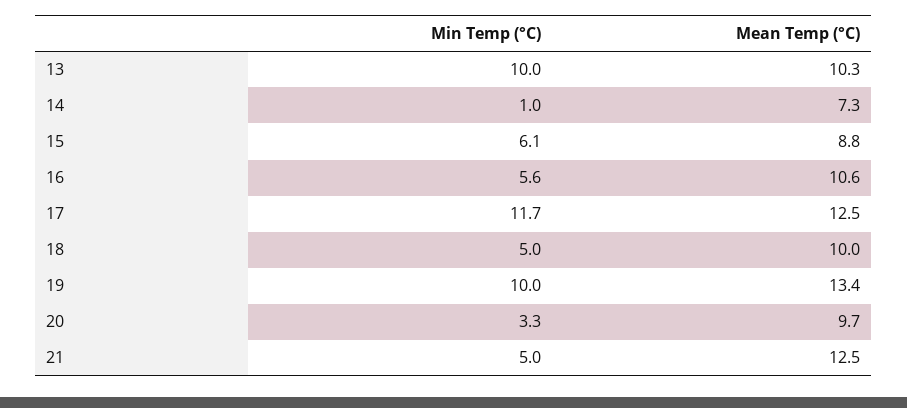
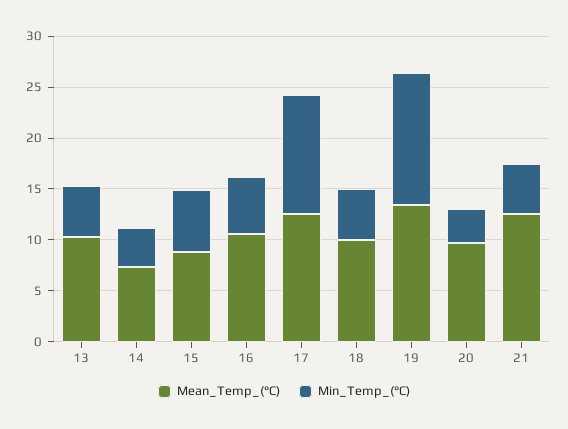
  {
    "Min Temp (°C)": {
-     "13": 10,
+     "13": 5,
-     "14": 1,
+     "14": 4,
      "15": 6.1,
      "16": 5.6,
      "17": 11.7,
      "18": 5,
-     "19": 10,
+     "19": 13,
      "20": 3.3,
      "21": 5
    },
    "Mean Temp (°C)": {
      "13": 10.3,
      "14": 7.3,
      "15": 8.8,
      "16": 10.6,
      "17": 12.5,
      "18": 10,
      "19": 13.4,
      "20": 9.7,
      "21": 12.5
    }
  }

